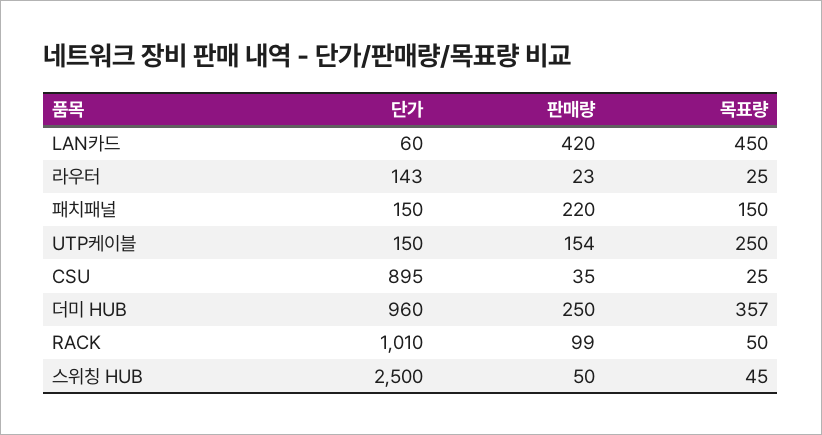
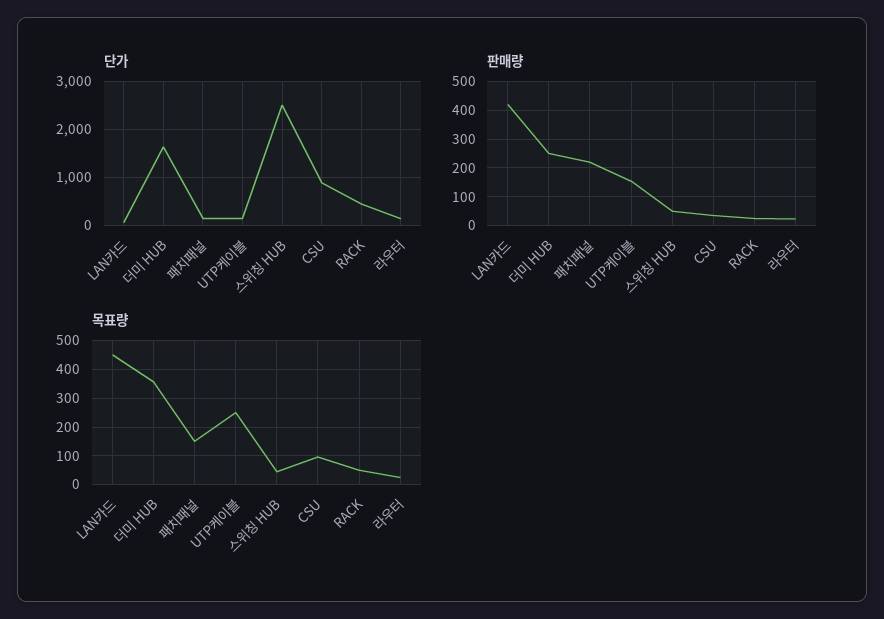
  {
    "단가": {
      "LAN카드": 60,
      "라우터": 143,
      "패치패널": 150,
      "UTP케이블": 150,
      "CSU": 895,
-     "더미 HUB": 960,
+     "더미 HUB": 1600,
-     "RACK": 1010,
+     "RACK": 400,
      "스위칭 HUB": 2500
    },
    "판매량": {
      "LAN카드": 420,
      "라우터": 23,
      "패치패널": 220,
      "UTP케이블": 154,
      "CSU": 35,
      "더미 HUB": 250,
-     "RACK": 99,
+     "RACK": 25,
      "스위칭 HUB": 50
    },
    "목표량": {
      "LAN카드": 450,
      "라우터": 25,
      "패치패널": 150,
      "UTP케이블": 250,
-     "CSU": 25,
+     "CSU": 100,
      "더미 HUB": 357,
      "RACK": 50,
      "스위칭 HUB": 45
    }
  }

